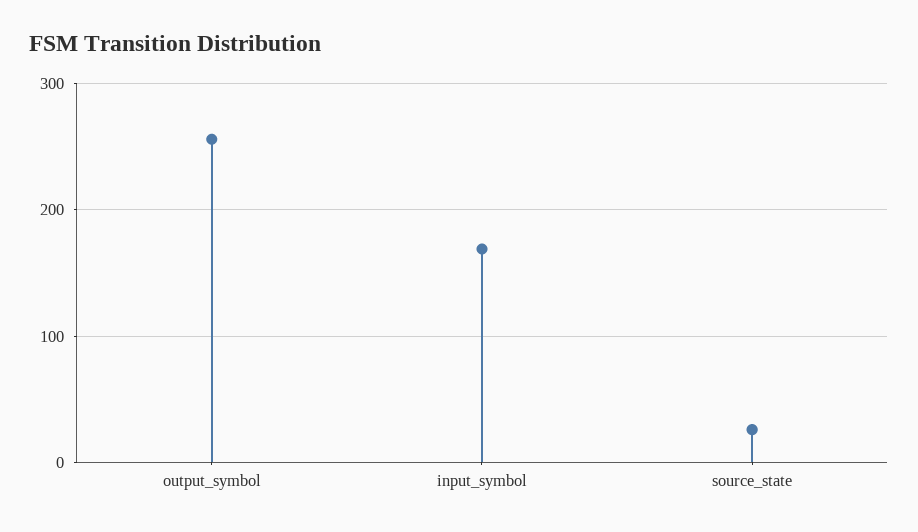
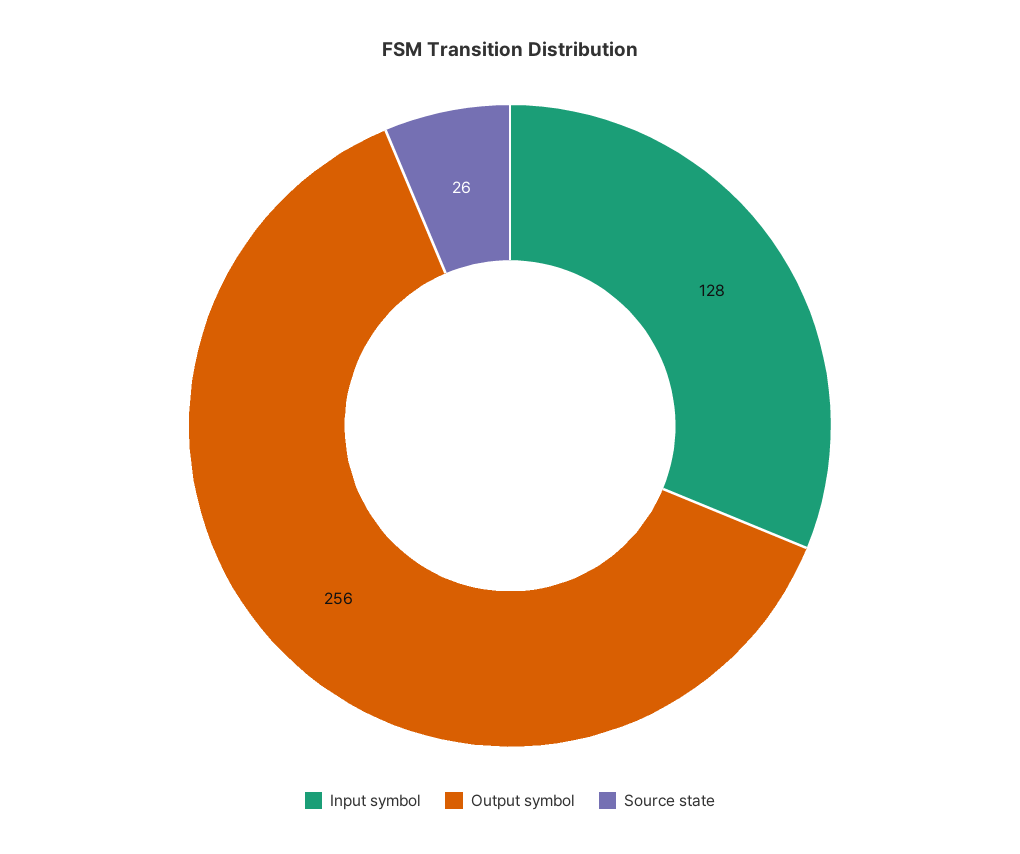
  {
    "output_symbol": 256,
-   "input_symbol": 170,
+   "input_symbol": 128,
    "source_state": 26
  }

